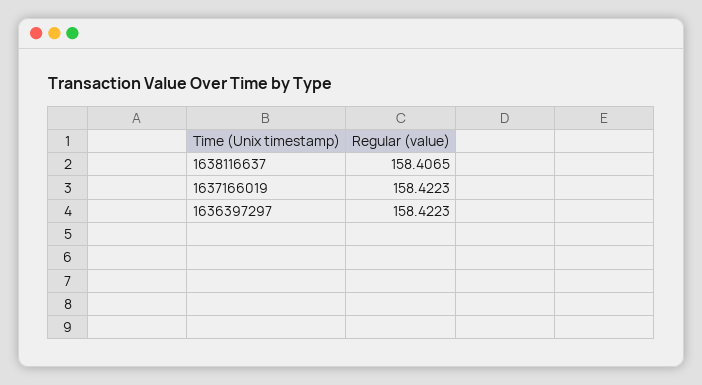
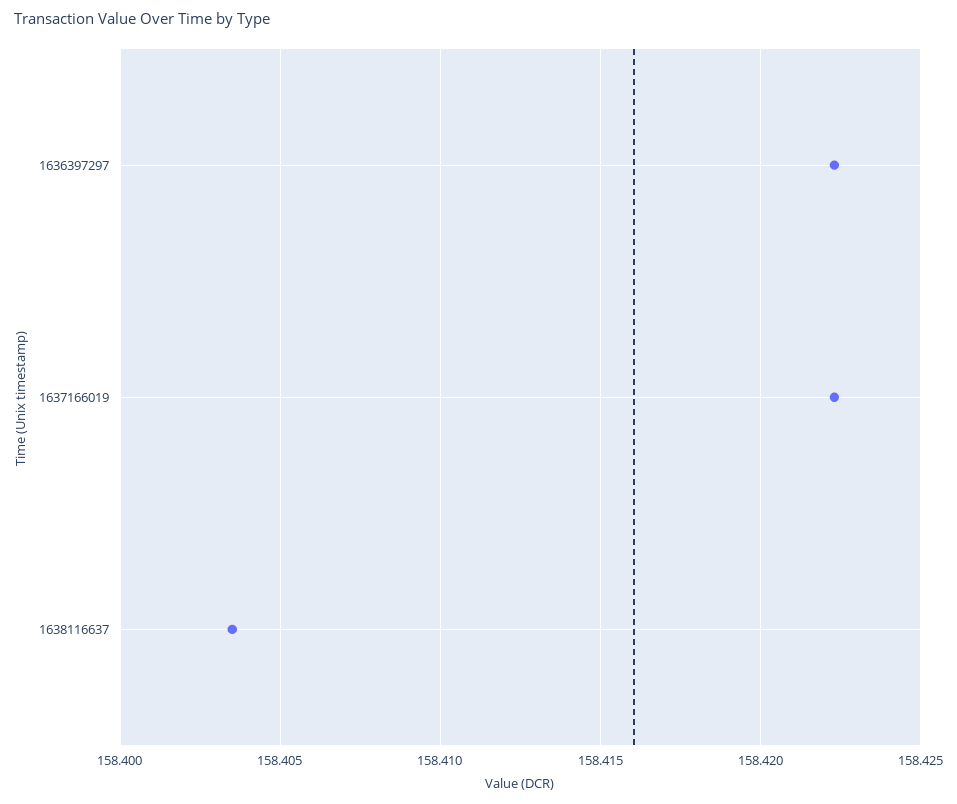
  {
-   "1638116637": 158.4065,
+   "1638116637": 158.4035,
    "1637166019": 158.4223,
    "1636397297": 158.4223
  }

